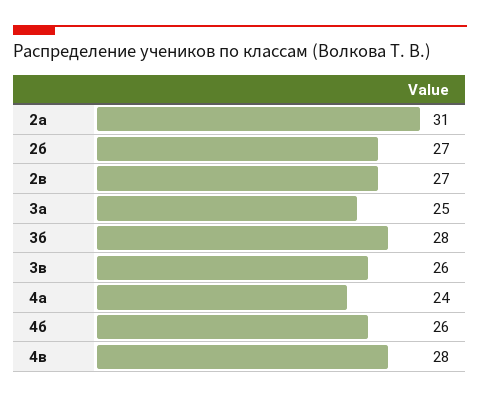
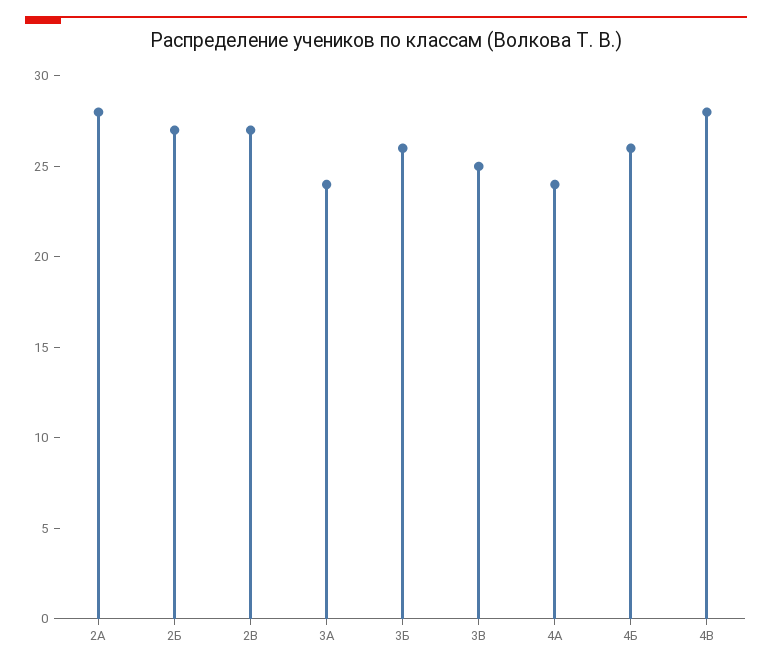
  {
-   "2а": 31,
+   "2а": 28,
    "2б": 27,
    "2в": 27,
-   "3а": 25,
+   "3а": 24,
-   "3б": 28,
+   "3б": 26,
-   "3в": 26,
+   "3в": 25,
    "4а": 24,
    "4б": 26,
    "4в": 28
  }

